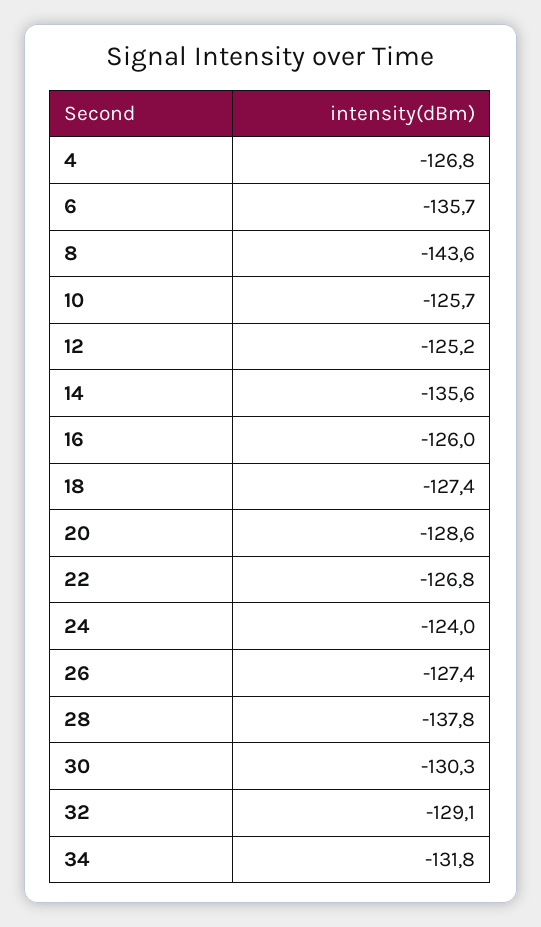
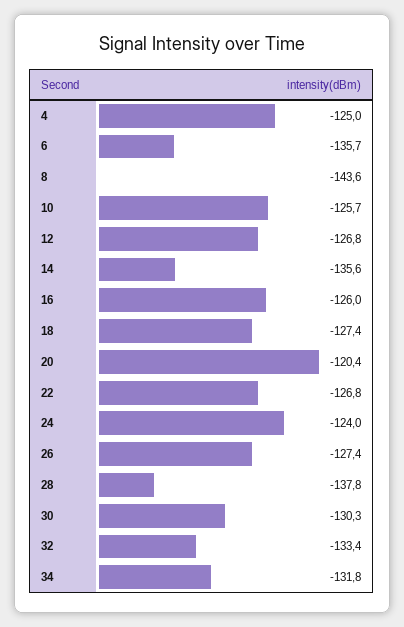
  {
-   "4": -126.8,
+   "4": -125,
    "6": -135.7,
    "8": -143.6,
    "10": -125.7,
-   "12": -125.2,
+   "12": -126.8,
    "14": -135.6,
    "16": -126,
    "18": -127.4,
-   "20": -128.6,
+   "20": -120.4,
    "22": -126.8,
    "24": -124,
    "26": -127.4,
    "28": -137.8,
    "30": -130.3,
-   "32": -129.1,
+   "32": -133.4,
    "34": -131.8
  }

